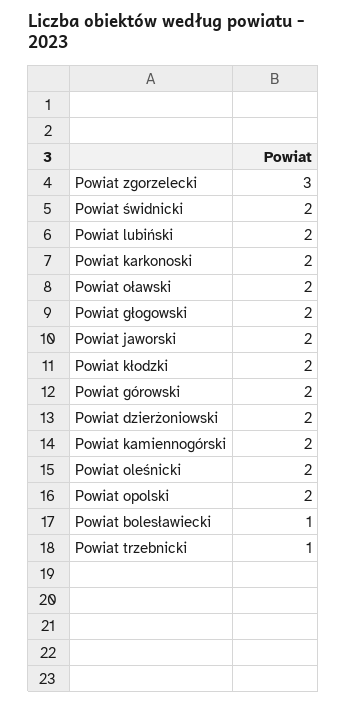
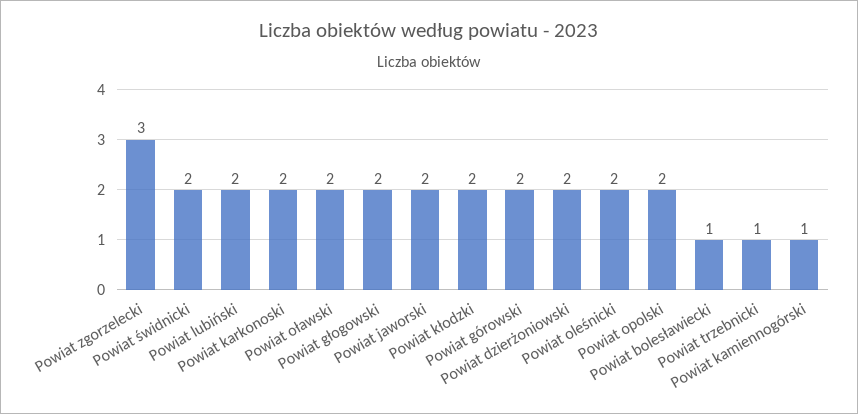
  {
    "Powiat zgorzelecki": 3,
    "Powiat świdnicki": 2,
    "Powiat lubiński": 2,
    "Powiat karkonoski": 2,
    "Powiat oławski": 2,
    "Powiat głogowski": 2,
    "Powiat jaworski": 2,
    "Powiat kłodzki": 2,
    "Powiat górowski": 2,
    "Powiat dzierżoniowski": 2,
-   "Powiat kamiennogórski": 2,
+   "Powiat kamiennogórski": 1,
    "Powiat oleśnicki": 2,
    "Powiat opolski": 2,
    "Powiat bolesławiecki": 1,
    "Powiat trzebnicki": 1
  }

